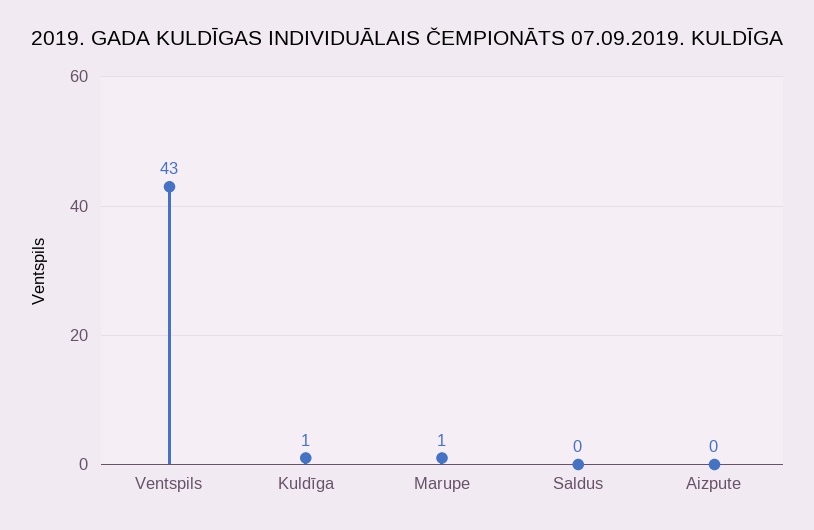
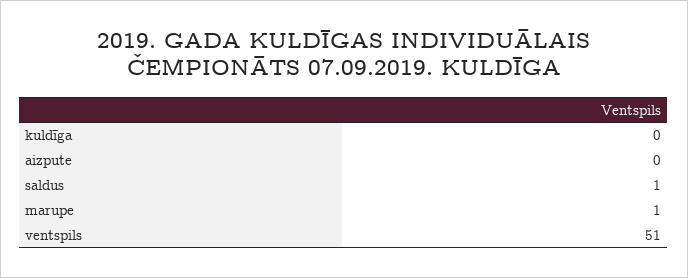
  {
-   "Ventspils": 43,
+   "Ventspils": 51,
-   "Kuldīga": 1,
+   "Kuldīga": 0,
    "Marupe": 1,
-   "Saldus": 0,
+   "Saldus": 1,
    "Aizpute": 0
  }

